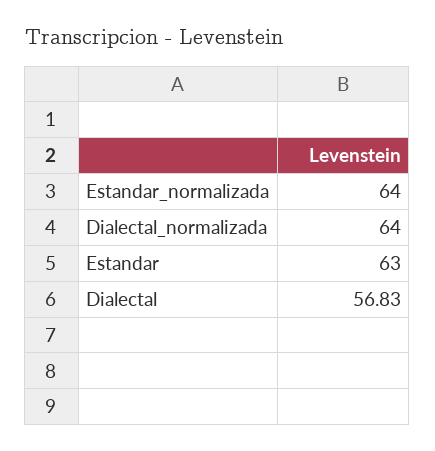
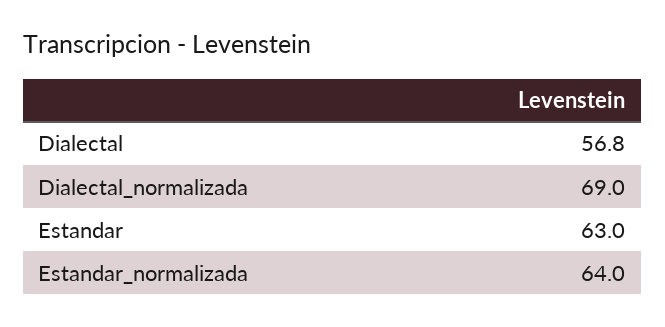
  {
    "Estandar_normalizada": 64,
-   "Dialectal_normalizada": 64,
+   "Dialectal_normalizada": 69,
    "Estandar": 63,
    "Dialectal": 56.83
  }

